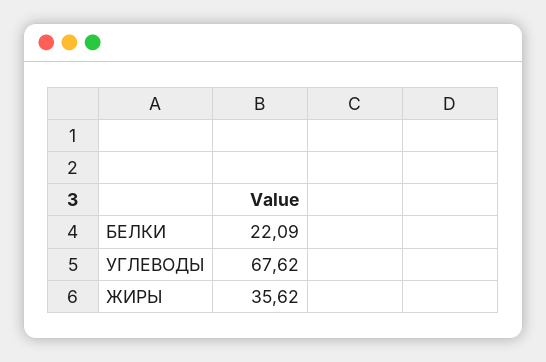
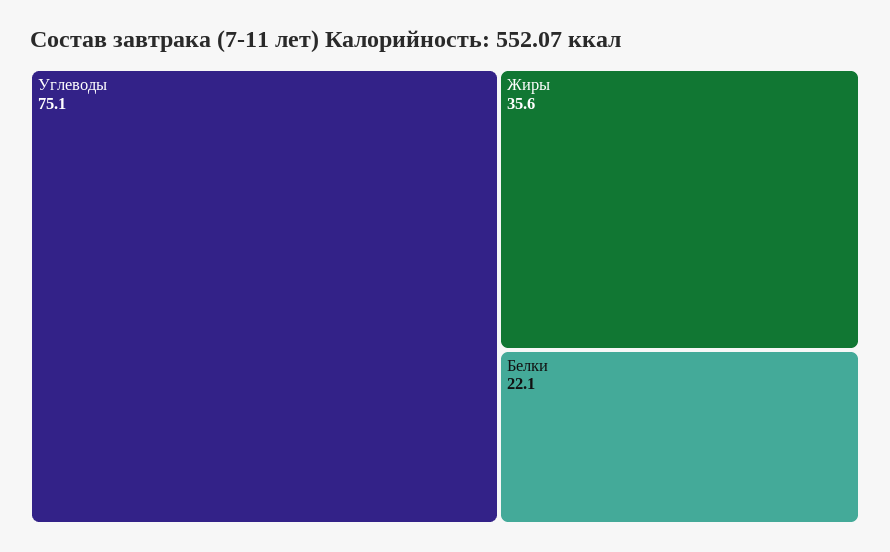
  {
    "БЕЛКИ": 22.09,
-   "УГЛЕВОДЫ": 67.62,
+   "УГЛЕВОДЫ": 75.1,
    "ЖИРЫ": 35.62
  }

